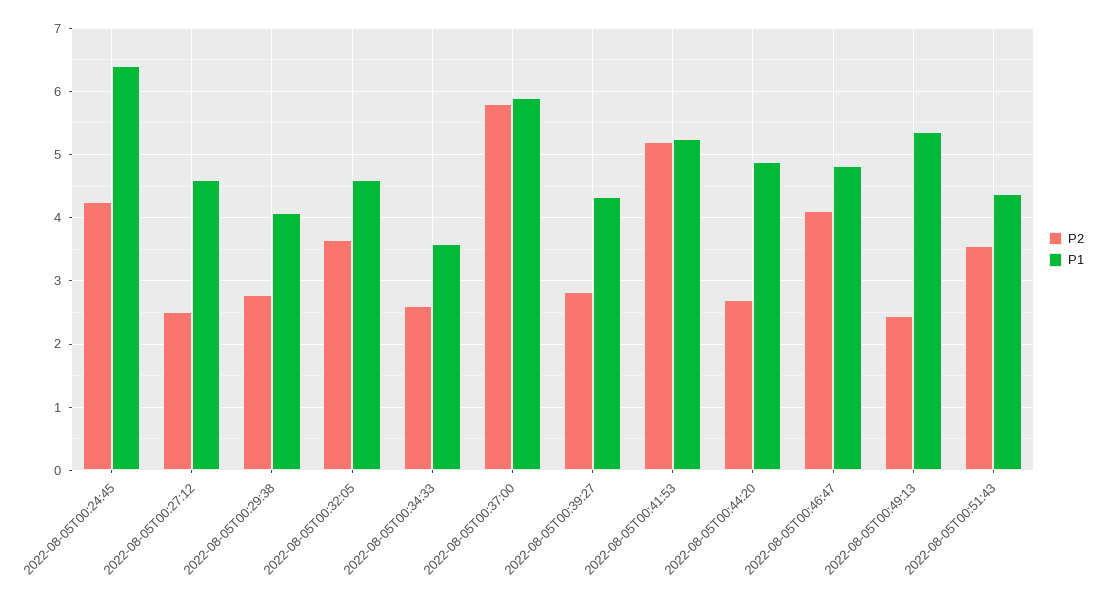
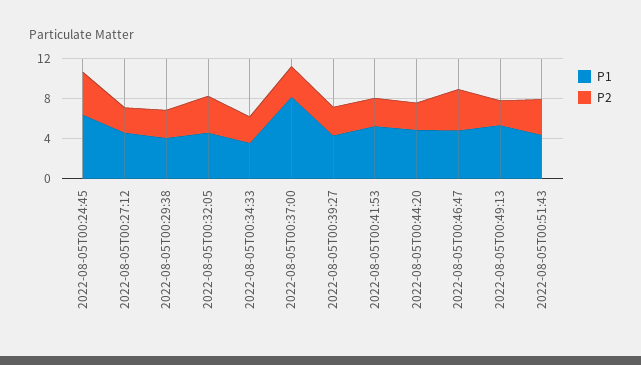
  {
    "P2": {
      "2022-08-05T00:24:45": 4.3,
      "2022-08-05T00:27:12": 2.5,
      "2022-08-05T00:29:38": 2.8,
      "2022-08-05T00:32:05": 3.7,
      "2022-08-05T00:34:33": 2.6,
-     "2022-08-05T00:37:00": 5.8,
+     "2022-08-05T00:37:00": 3,
      "2022-08-05T00:39:27": 2.8,
-     "2022-08-05T00:41:53": 5.2,
+     "2022-08-05T00:41:53": 3,
      "2022-08-05T00:44:20": 2.7,
      "2022-08-05T00:46:47": 4.1,
      "2022-08-05T00:49:13": 2.5,
      "2022-08-05T00:51:43": 3.6
    },
    "P1": {
      "2022-08-05T00:24:45": 6.4,
      "2022-08-05T00:27:12": 4.6,
      "2022-08-05T00:29:38": 4.1,
      "2022-08-05T00:32:05": 4.6,
      "2022-08-05T00:34:33": 3.6,
-     "2022-08-05T00:37:00": 5.9,
+     "2022-08-05T00:37:00": 8,
      "2022-08-05T00:39:27": 4.3,
      "2022-08-05T00:41:53": 5.3,
      "2022-08-05T00:44:20": 4.9,
      "2022-08-05T00:46:47": 4.8,
      "2022-08-05T00:49:13": 5.4,
      "2022-08-05T00:51:43": 4.4
    }
  }

